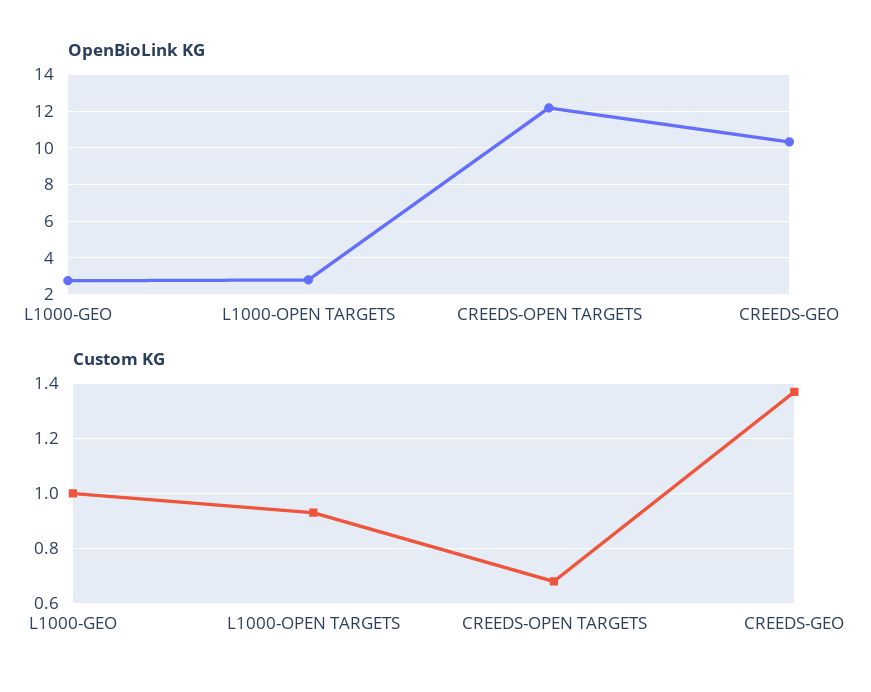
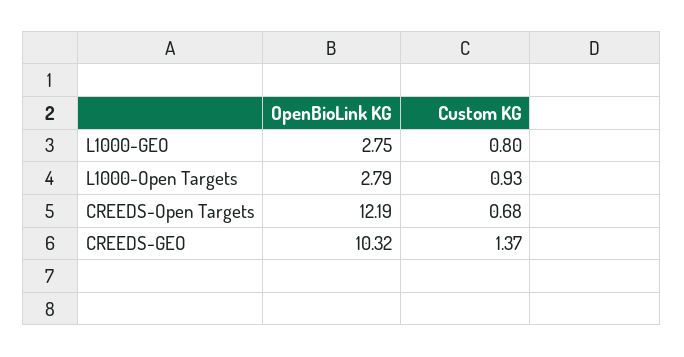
  {
    "OpenBioLink KG": {
      "L1000-GEO": 2.75,
      "L1000-OPEN TARGETS": 2.79,
      "CREEDS-OPEN TARGETS": 12.19,
      "CREEDS-GEO": 10.32
    },
    "Custom KG": {
-     "L1000-GEO": 1,
+     "L1000-GEO": 0.8,
      "L1000-OPEN TARGETS": 0.93,
      "CREEDS-OPEN TARGETS": 0.68,
      "CREEDS-GEO": 1.37
    }
  }

